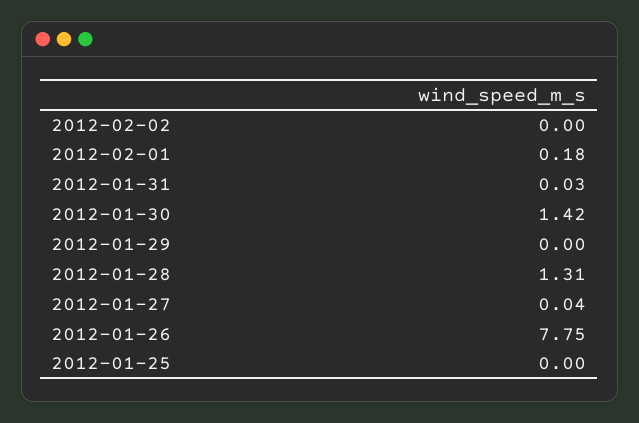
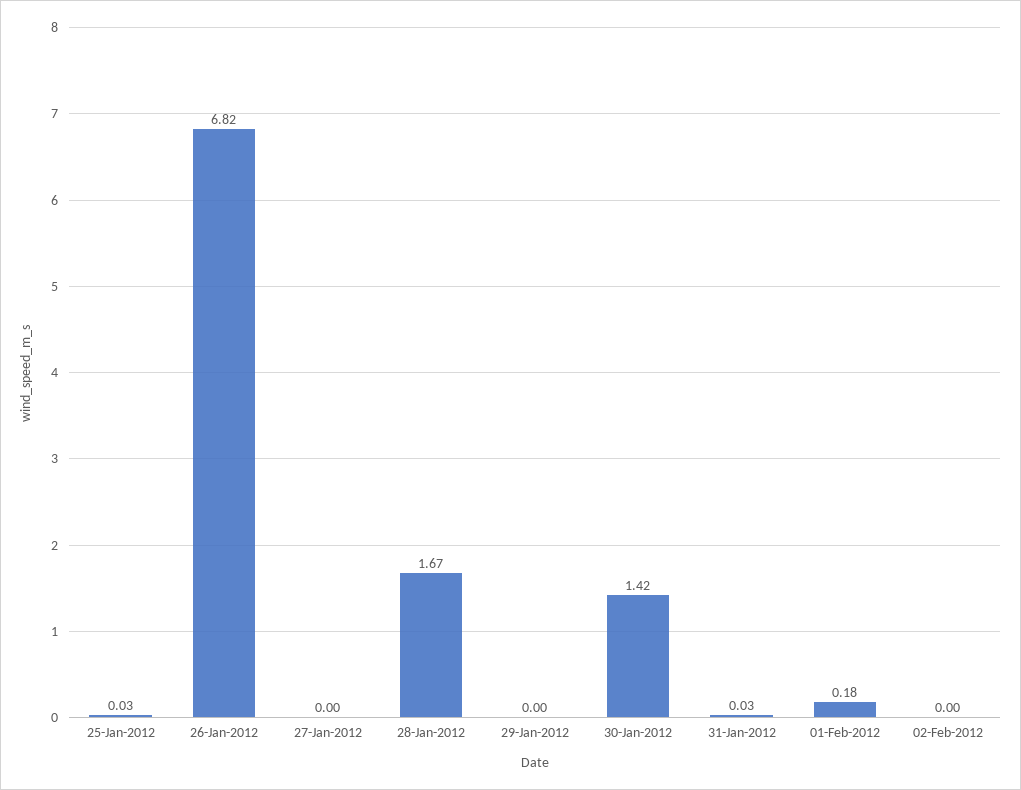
  {
    "2012-02-02": 0,
    "2012-02-01": 0.18,
    "2012-01-31": 0.03,
    "2012-01-30": 1.42,
    "2012-01-29": 0,
-   "2012-01-28": 1.31,
+   "2012-01-28": 1.67,
-   "2012-01-27": 0.04,
+   "2012-01-27": 0,
-   "2012-01-26": 7.75,
+   "2012-01-26": 6.82,
-   "2012-01-25": 0
+   "2012-01-25": 0.03
  }

